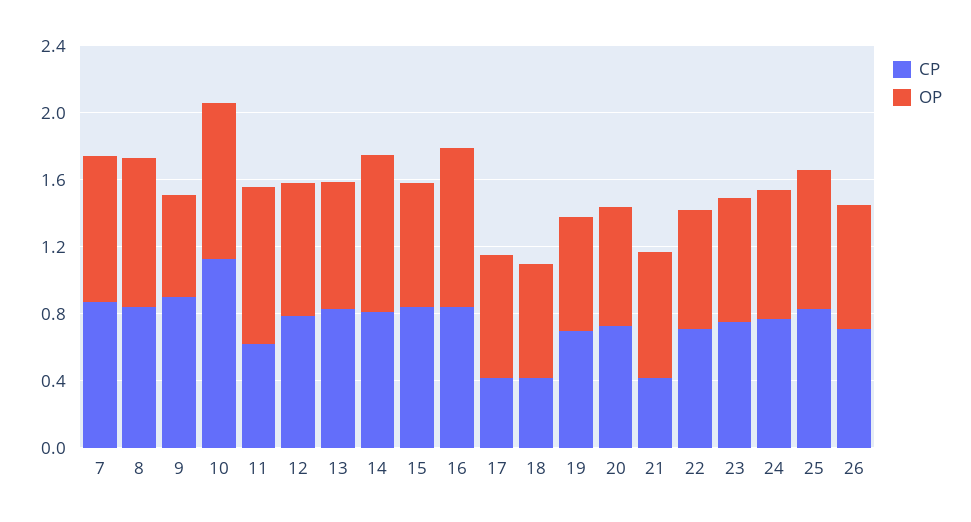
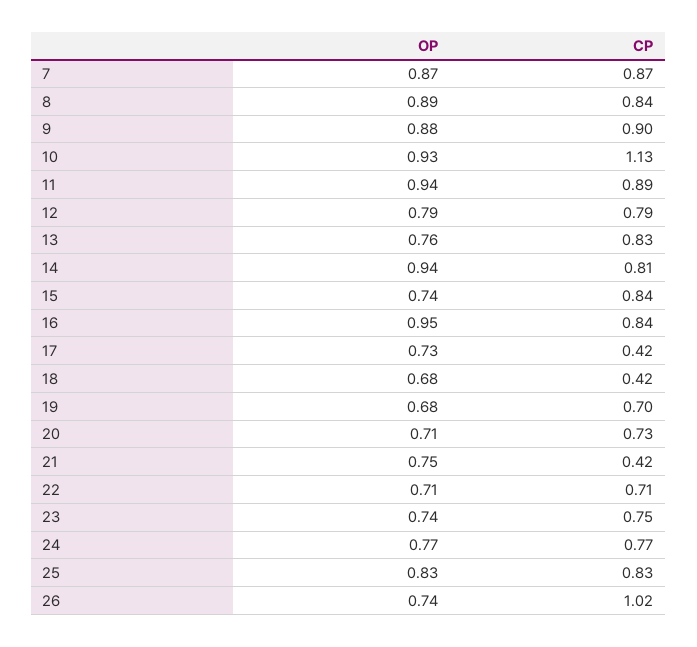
  {
    "CP": {
      "7": 0.87,
      "8": 0.84,
      "9": 0.9,
      "10": 1.13,
-     "11": 0.6,
+     "11": 0.89,
      "12": 0.79,
      "13": 0.83,
      "14": 0.81,
      "15": 0.84,
      "16": 0.84,
      "17": 0.42,
      "18": 0.42,
      "19": 0.7,
      "20": 0.73,
      "21": 0.42,
      "22": 0.71,
      "23": 0.75,
      "24": 0.77,
      "25": 0.83,
-     "26": 0.7
+     "26": 1.02
    },
    "OP": {
      "7": 0.87,
      "8": 0.89,
-     "9": 0.6,
+     "9": 0.88,
      "10": 0.93,
      "11": 0.94,
      "12": 0.79,
      "13": 0.76,
      "14": 0.94,
      "15": 0.74,
      "16": 0.95,
      "17": 0.73,
      "18": 0.68,
      "19": 0.68,
      "20": 0.71,
      "21": 0.75,
      "22": 0.71,
      "23": 0.74,
      "24": 0.77,
      "25": 0.83,
      "26": 0.74
    }
  }

